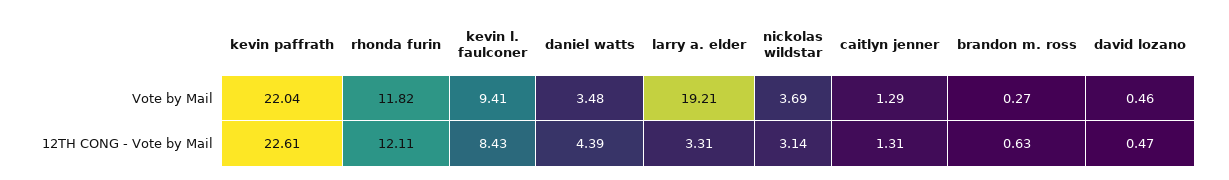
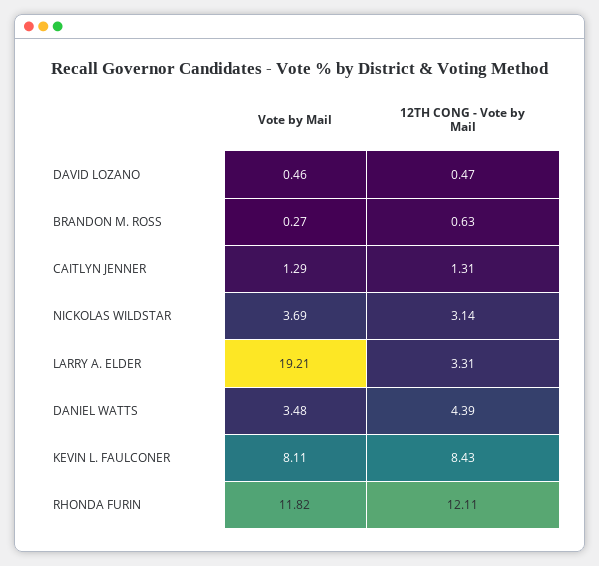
  {
-   "kevin paffrath": {
-     "Vote by Mail": 22.04,
-     "12TH CONG - Vote by Mail": 22.61
-   },
    "rhonda furin": {
      "Vote by Mail": 11.82,
      "12TH CONG - Vote by Mail": 12.11
    },
    "kevin l. faulconer": {
-     "Vote by Mail": 9.41,
+     "Vote by Mail": 8.11,
      "12TH CONG - Vote by Mail": 8.43
    },
    "daniel watts": {
      "Vote by Mail": 3.48,
      "12TH CONG - Vote by Mail": 4.39
    },
    "larry a. elder": {
      "Vote by Mail": 19.21,
      "12TH CONG - Vote by Mail": 3.31
    },
    "nickolas wildstar": {
      "Vote by Mail": 3.69,
      "12TH CONG - Vote by Mail": 3.14
    },
    "caitlyn jenner": {
      "Vote by Mail": 1.29,
      "12TH CONG - Vote by Mail": 1.31
    },
    "brandon m. ross": {
      "Vote by Mail": 0.27,
      "12TH CONG - Vote by Mail": 0.63
    },
    "david lozano": {
      "Vote by Mail": 0.46,
      "12TH CONG - Vote by Mail": 0.47
    }
  }

